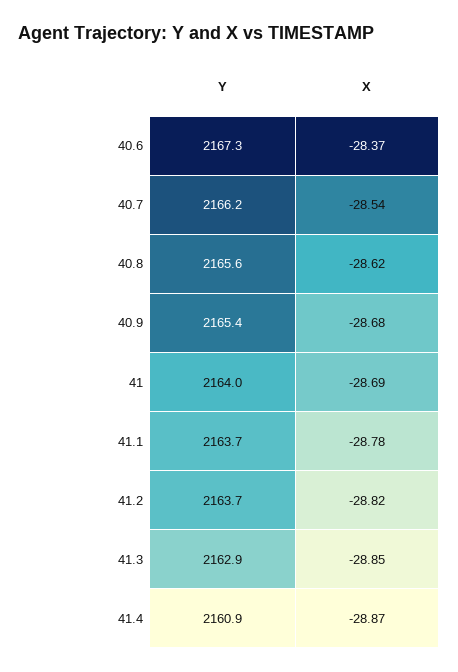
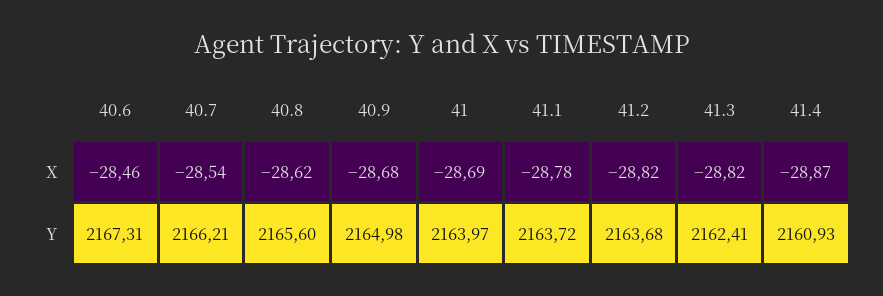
  {
    "Y": {
      "40.6": 2167.31,
      "40.7": 2166.21,
      "40.8": 2165.6,
-     "40.9": 2165.4,
+     "40.9": 2164.98,
      "41": 2163.97,
      "41.1": 2163.72,
      "41.2": 2163.68,
-     "41.3": 2162.9,
+     "41.3": 2162.41,
      "41.4": 2160.93
    },
    "X": {
-     "40.6": -28.37,
+     "40.6": -28.46,
      "40.7": -28.54,
      "40.8": -28.62,
      "40.9": -28.68,
      "41": -28.69,
      "41.1": -28.78,
      "41.2": -28.82,
-     "41.3": -28.85,
+     "41.3": -28.82,
      "41.4": -28.87
    }
  }

